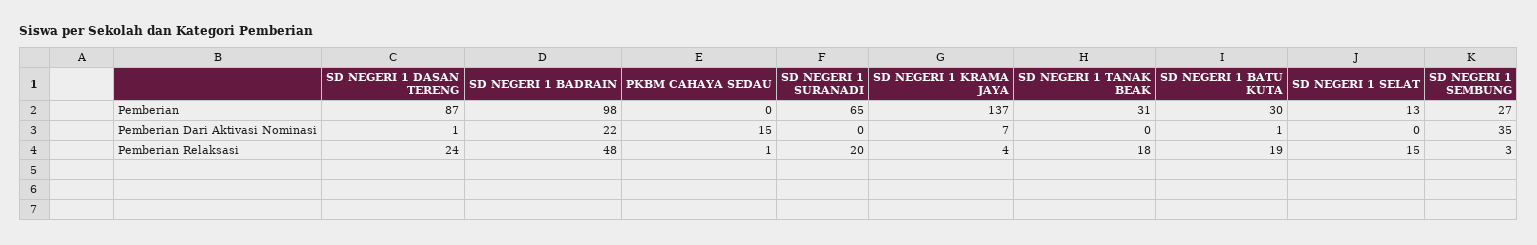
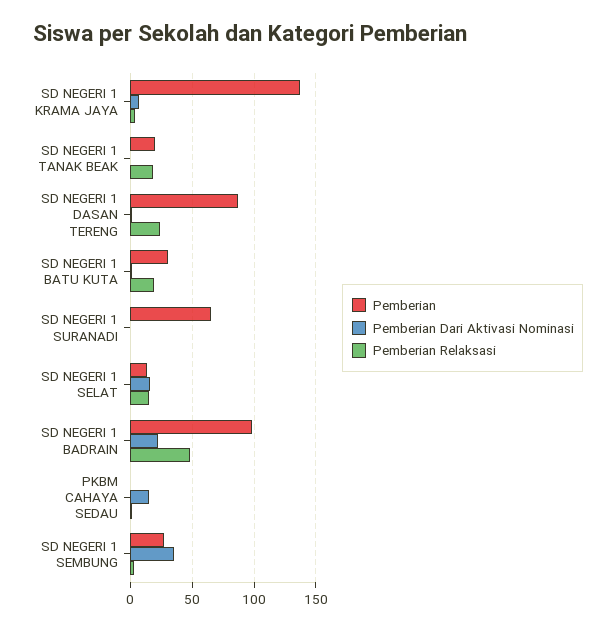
  {
    "Pemberian": {
      "SD NEGERI 1 DASAN TERENG": 87,
      "SD NEGERI 1 BADRAIN": 98,
      "PKBM CAHAYA SEDAU": 0,
      "SD NEGERI 1 SURANADI": 65,
      "SD NEGERI 1 KRAMA JAYA": 137,
-     "SD NEGERI 1 TANAK BEAK": 31,
+     "SD NEGERI 1 TANAK BEAK": 20,
      "SD NEGERI 1 BATU KUTA": 30,
      "SD NEGERI 1 SELAT": 13,
      "SD NEGERI 1 SEMBUNG": 27
    },
    "Pemberian Dari Aktivasi Nominasi": {
      "SD NEGERI 1 DASAN TERENG": 1,
      "SD NEGERI 1 BADRAIN": 22,
      "PKBM CAHAYA SEDAU": 15,
      "SD NEGERI 1 SURANADI": 0,
      "SD NEGERI 1 KRAMA JAYA": 7,
      "SD NEGERI 1 TANAK BEAK": 0,
      "SD NEGERI 1 BATU KUTA": 1,
-     "SD NEGERI 1 SELAT": 0,
+     "SD NEGERI 1 SELAT": 15,
      "SD NEGERI 1 SEMBUNG": 35
    },
    "Pemberian Relaksasi": {
      "SD NEGERI 1 DASAN TERENG": 24,
      "SD NEGERI 1 BADRAIN": 48,
      "PKBM CAHAYA SEDAU": 1,
-     "SD NEGERI 1 SURANADI": 20,
+     "SD NEGERI 1 SURANADI": 0,
      "SD NEGERI 1 KRAMA JAYA": 4,
      "SD NEGERI 1 TANAK BEAK": 18,
      "SD NEGERI 1 BATU KUTA": 19,
      "SD NEGERI 1 SELAT": 15,
      "SD NEGERI 1 SEMBUNG": 3
    }
  }

